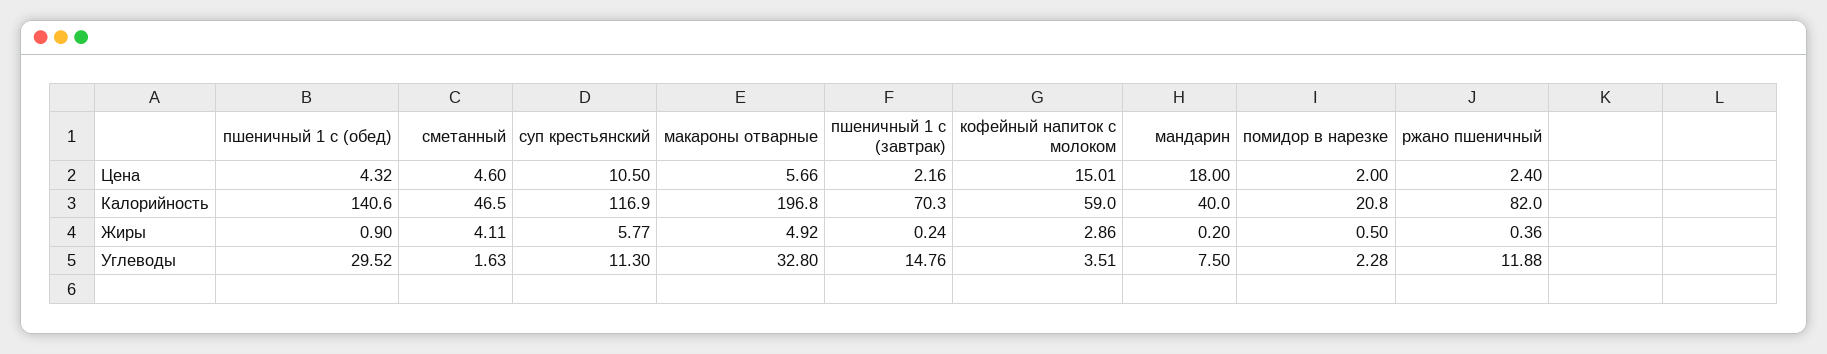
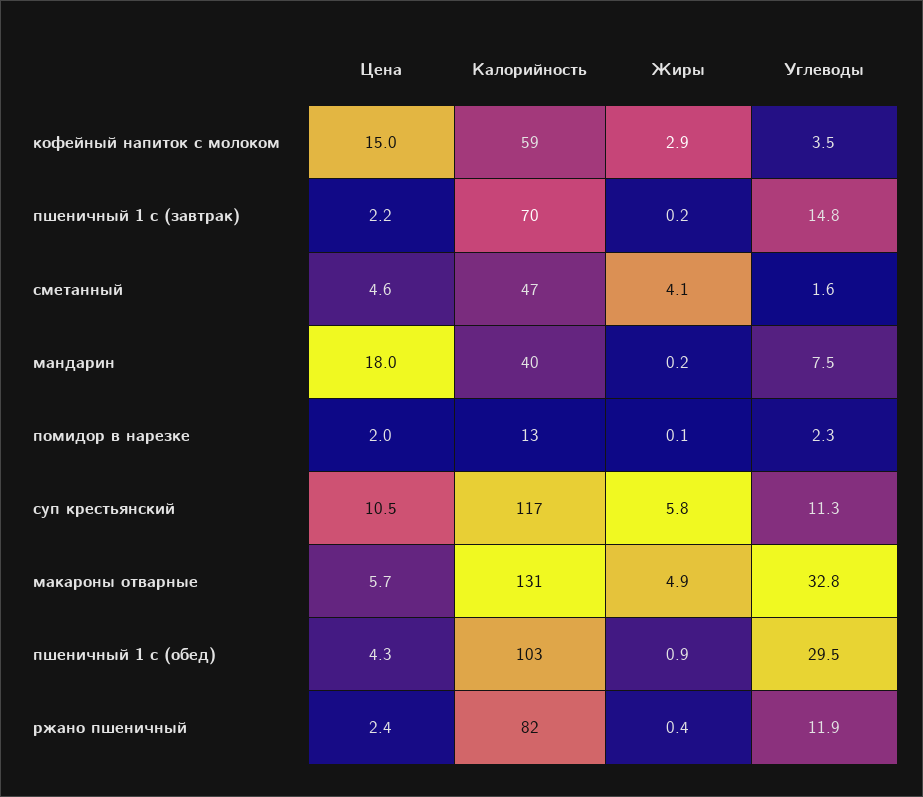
  {
    "пшеничный 1 с (обед)": {
      "Цена": 4.32,
-     "Калорийность": 140.6,
+     "Калорийность": 103,
      "Жиры": 0.9,
      "Углеводы": 29.52
    },
    "сметанный": {
      "Цена": 4.6,
      "Калорийность": 46.5,
      "Жиры": 4.11,
      "Углеводы": 1.63
    },
    "суп крестьянский": {
      "Цена": 10.5,
      "Калорийность": 116.9,
      "Жиры": 5.77,
      "Углеводы": 11.3
    },
    "макароны отварные": {
      "Цена": 5.66,
-     "Калорийность": 196.8,
+     "Калорийность": 131,
      "Жиры": 4.92,
      "Углеводы": 32.8
    },
    "пшеничный 1 с (завтрак)": {
      "Цена": 2.16,
      "Калорийность": 70.3,
      "Жиры": 0.24,
      "Углеводы": 14.76
    },
    "кофейный напиток с молоком": {
      "Цена": 15.01,
      "Калорийность": 59,
      "Жиры": 2.86,
      "Углеводы": 3.51
    },
    "мандарин": {
      "Цена": 18,
      "Калорийность": 40,
      "Жиры": 0.2,
      "Углеводы": 7.5
    },
    "помидор в нарезке": {
      "Цена": 2,
-     "Калорийность": 20.8,
+     "Калорийность": 13,
-     "Жиры": 0.5,
+     "Жиры": 0.1,
      "Углеводы": 2.28
    },
    "ржано пшеничный": {
      "Цена": 2.4,
      "Калорийность": 82,
      "Жиры": 0.36,
      "Углеводы": 11.88
    }
  }

